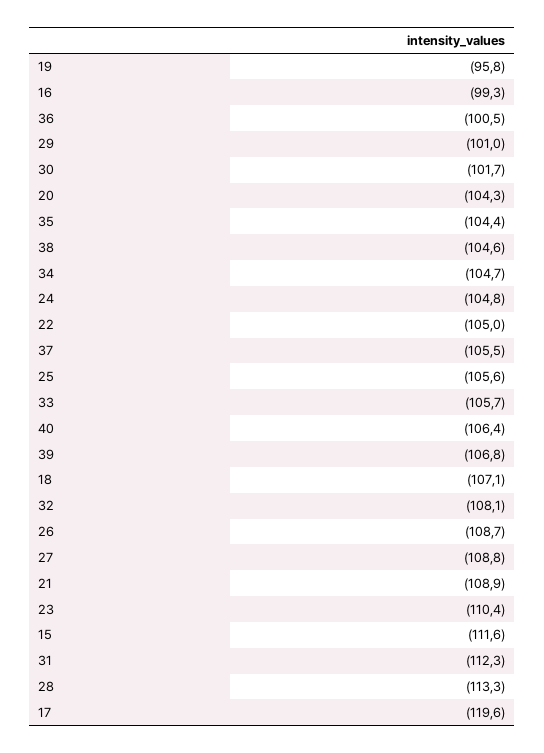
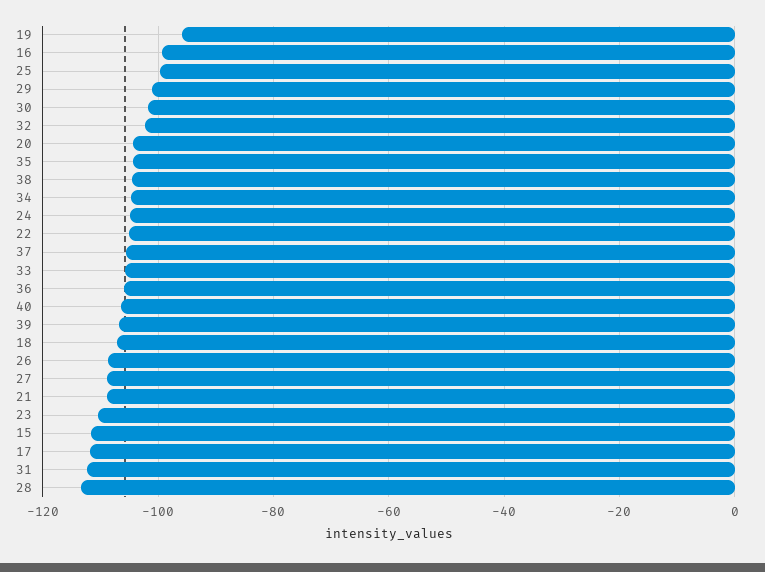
  {
    "19": -95.8,
    "16": -99.3,
-   "36": -100.5,
+   "36": -106,
    "29": -101,
    "30": -101.7,
    "20": -104.3,
    "35": -104.4,
    "38": -104.6,
    "34": -104.7,
    "24": -104.8,
    "22": -105,
    "37": -105.5,
-   "25": -105.6,
+   "25": -100,
    "33": -105.7,
    "40": -106.4,
    "39": -106.8,
    "18": -107.1,
-   "32": -108.1,
+   "32": -102,
    "26": -108.7,
    "27": -108.8,
    "21": -108.9,
    "23": -110.4,
    "15": -111.6,
    "31": -112.3,
    "28": -113.3,
-   "17": -119.6
+   "17": -112
  }

